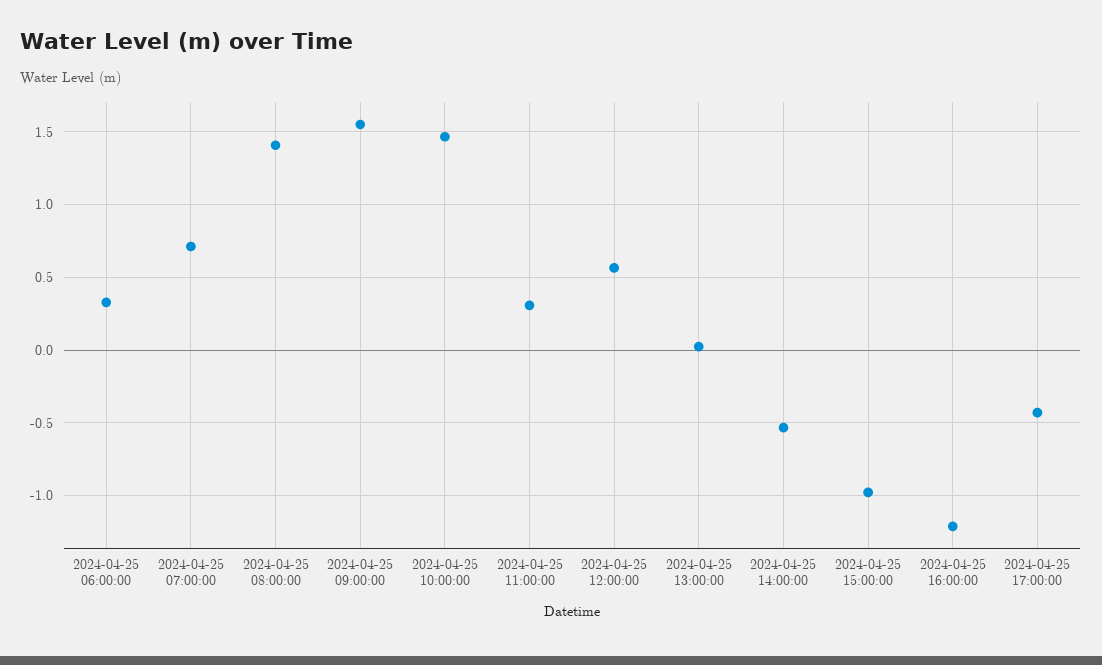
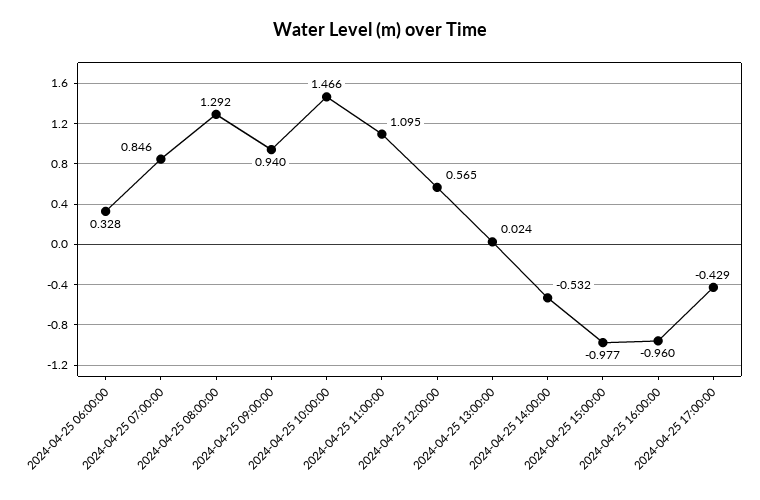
  {
    "2024-04-25 06:00:00": 0.328,
-   "2024-04-25 07:00:00": 0.7,
+   "2024-04-25 07:00:00": 0.846,
-   "2024-04-25 08:00:00": 1.4,
+   "2024-04-25 08:00:00": 1.292,
-   "2024-04-25 09:00:00": 1.55,
+   "2024-04-25 09:00:00": 0.94,
    "2024-04-25 10:00:00": 1.466,
-   "2024-04-25 11:00:00": 0.3,
+   "2024-04-25 11:00:00": 1.095,
    "2024-04-25 12:00:00": 0.565,
    "2024-04-25 13:00:00": 0.024,
    "2024-04-25 14:00:00": -0.532,
    "2024-04-25 15:00:00": -0.977,
-   "2024-04-25 16:00:00": -1.2,
+   "2024-04-25 16:00:00": -0.96,
    "2024-04-25 17:00:00": -0.429
  }

